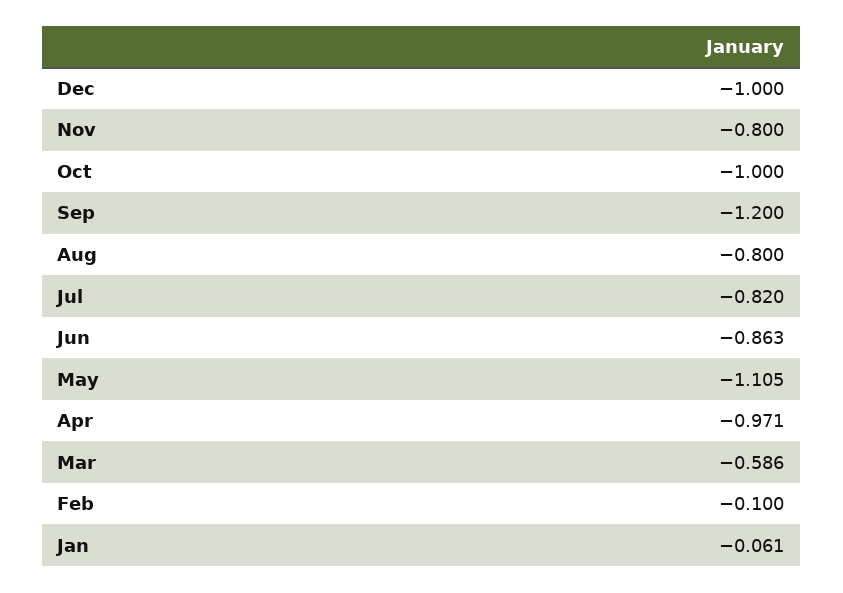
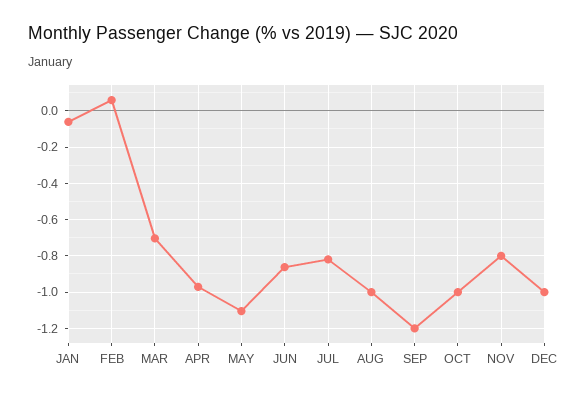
  {
    "Dec": -1,
    "Nov": -0.8,
    "Oct": -1,
    "Sep": -1.2,
-   "Aug": -0.8,
+   "Aug": -1,
    "Jul": -0.82,
    "Jun": -0.863,
    "May": -1.105,
    "Apr": -0.971,
-   "Mar": -0.586,
+   "Mar": -0.7,
-   "Feb": -0.1,
+   "Feb": 0.05,
    "Jan": -0.061
  }

